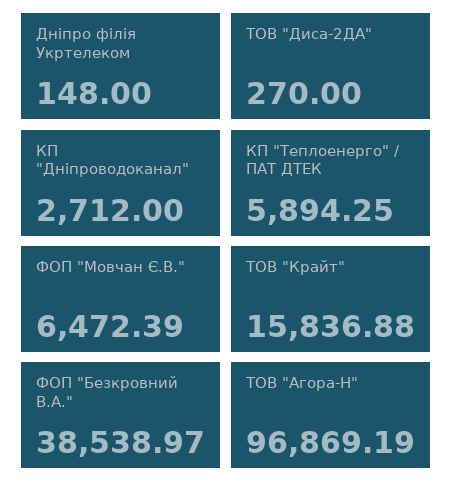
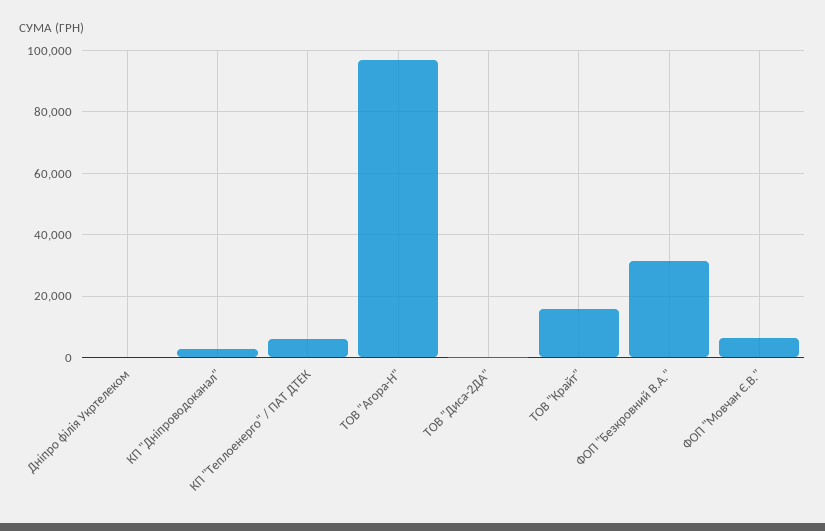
  {
    "Дніпро філія Укртелеком": 148,
    "ТОВ \"Диса-2ДА\"": 270,
    "КП \"Дніпроводоканал\"": 2712,
    "КП \"Теплоенерго\" / ПАТ ДТЕК": 5894.25,
    "ФОП \"Мовчан Є.В.\"": 6472.39,
    "ТОВ \"Крайт\"": 15836.88,
-   "ФОП \"Безкровний В.А.\"": 38538.97,
+   "ФОП \"Безкровний В.А.\"": 32000,
    "ТОВ \"Агора-Н\"": 96869.19
  }

